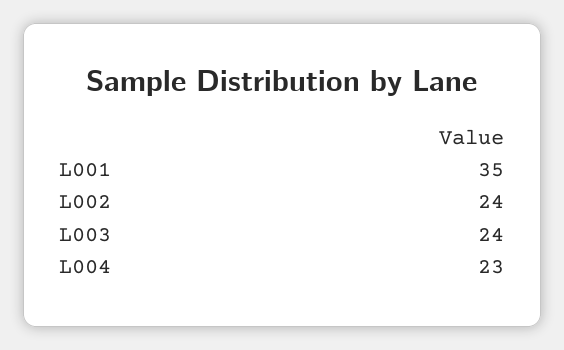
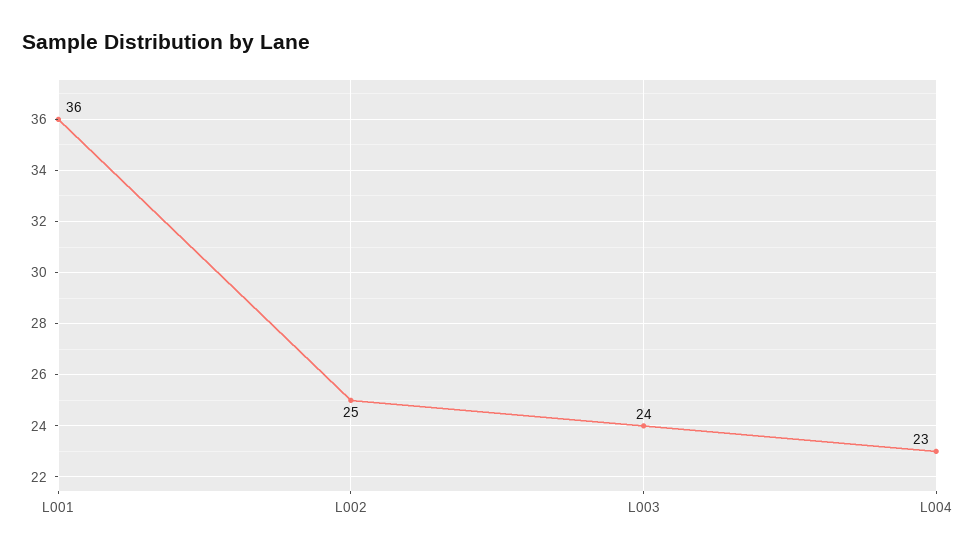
  {
-   "L001": 35,
+   "L001": 36,
-   "L002": 24,
+   "L002": 25,
    "L003": 24,
    "L004": 23
  }

